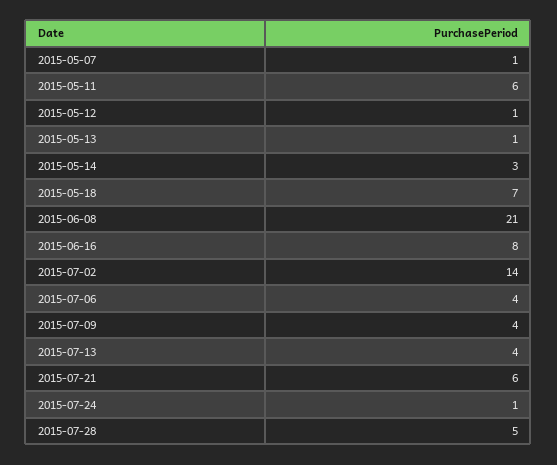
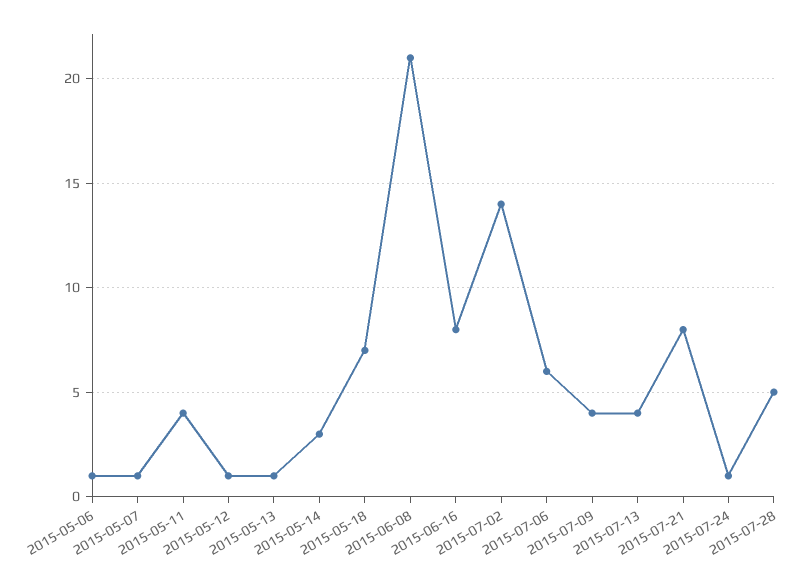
  {
    "2015-05-07": 1,
-   "2015-05-11": 6,
+   "2015-05-11": 4,
    "2015-05-12": 1,
    "2015-05-13": 1,
    "2015-05-14": 3,
    "2015-05-18": 7,
    "2015-06-08": 21,
    "2015-06-16": 8,
    "2015-07-02": 14,
-   "2015-07-06": 4,
+   "2015-07-06": 6,
    "2015-07-09": 4,
    "2015-07-13": 4,
-   "2015-07-21": 6,
+   "2015-07-21": 8,
    "2015-07-24": 1,
-   "2015-07-28": 5
+   "2015-07-28": 5,
+   "2015-05-06": 1
  }

